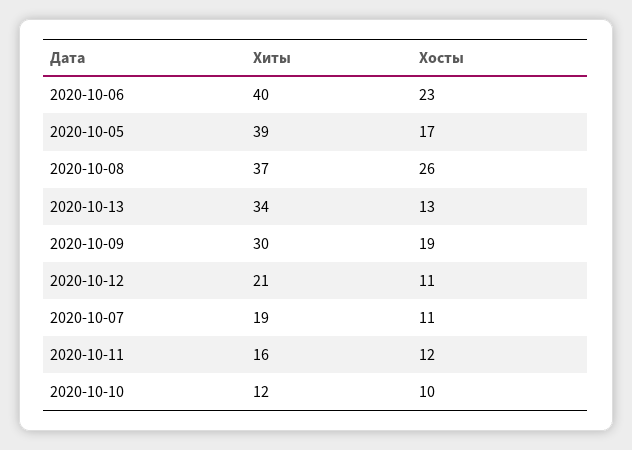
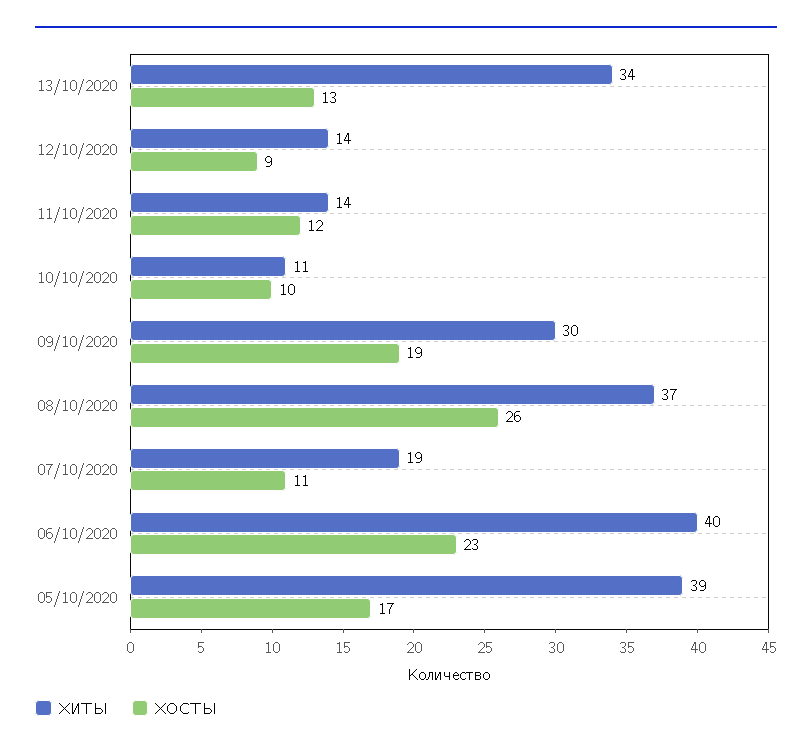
  {
    "Хиты": {
      "2020-10-06": 40,
      "2020-10-05": 39,
      "2020-10-08": 37,
      "2020-10-13": 34,
      "2020-10-09": 30,
-     "2020-10-12": 21,
+     "2020-10-12": 14,
      "2020-10-07": 19,
-     "2020-10-11": 16,
+     "2020-10-11": 14,
-     "2020-10-10": 12
+     "2020-10-10": 11
    },
    "Хосты": {
      "2020-10-06": 23,
      "2020-10-05": 17,
      "2020-10-08": 26,
      "2020-10-13": 13,
      "2020-10-09": 19,
-     "2020-10-12": 11,
+     "2020-10-12": 9,
      "2020-10-07": 11,
      "2020-10-11": 12,
      "2020-10-10": 10
    }
  }

